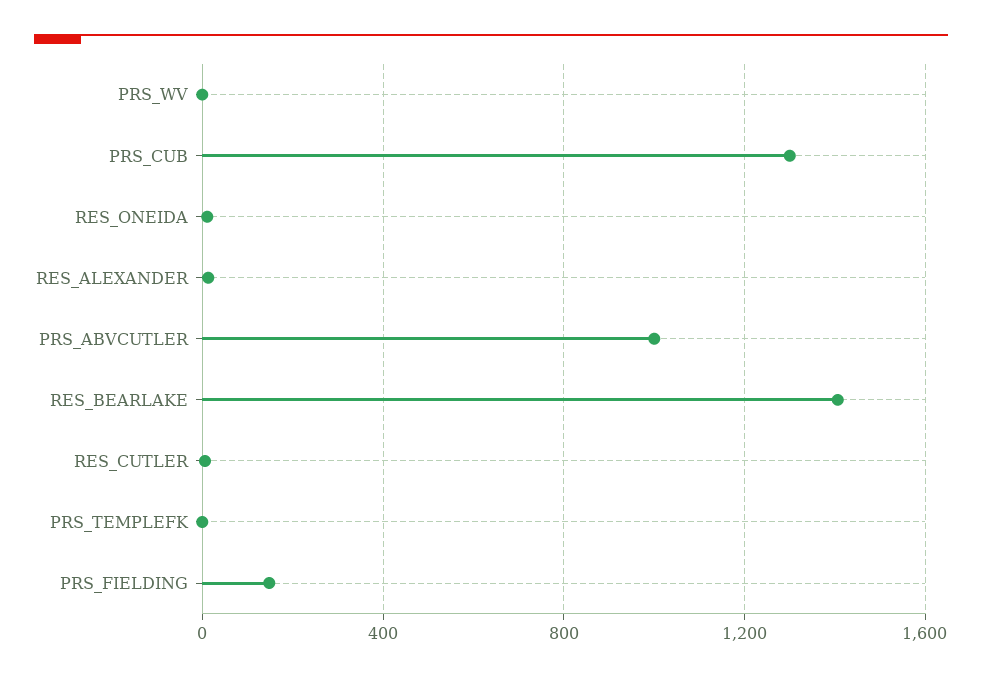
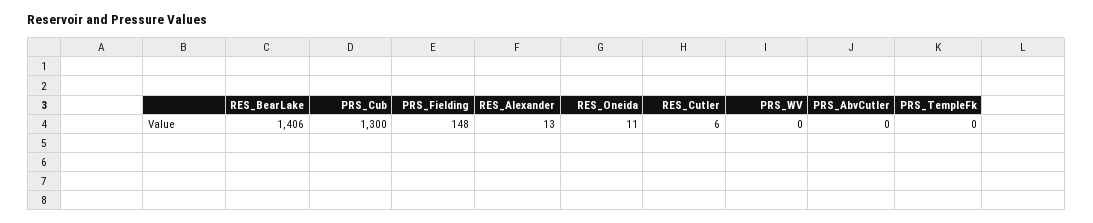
  {
    "PRS_WV": 0,
    "PRS_CUB": 1300,
    "RES_ONEIDA": 11,
    "RES_ALEXANDER": 13,
-   "PRS_ABVCUTLER": 1000,
+   "PRS_ABVCUTLER": 0,
    "RES_BEARLAKE": 1406,
    "RES_CUTLER": 6,
    "PRS_TEMPLEFK": 0,
    "PRS_FIELDING": 148
  }

